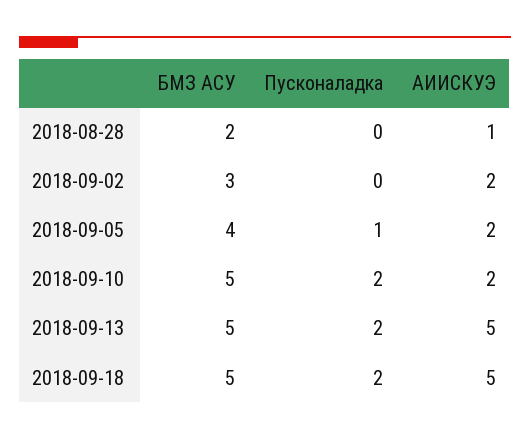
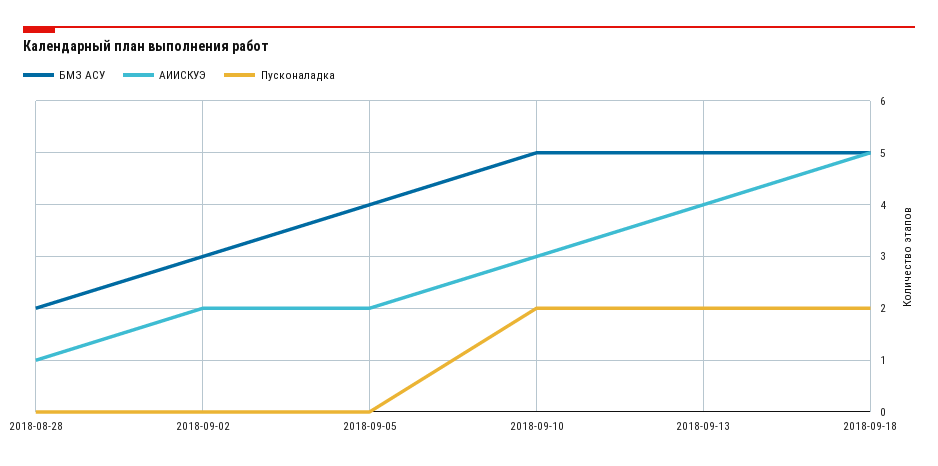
  {
    "БМЗ АСУ": {
      "2018-08-28": 2,
      "2018-09-02": 3,
      "2018-09-05": 4,
      "2018-09-10": 5,
      "2018-09-13": 5,
      "2018-09-18": 5
    },
    "Пусконаладка": {
      "2018-08-28": 0,
      "2018-09-02": 0,
-     "2018-09-05": 1,
+     "2018-09-05": 0,
      "2018-09-10": 2,
      "2018-09-13": 2,
      "2018-09-18": 2
    },
    "АИИСКУЭ": {
      "2018-08-28": 1,
      "2018-09-02": 2,
      "2018-09-05": 2,
-     "2018-09-10": 2,
+     "2018-09-10": 3,
-     "2018-09-13": 5,
+     "2018-09-13": 4,
      "2018-09-18": 5
    }
  }

